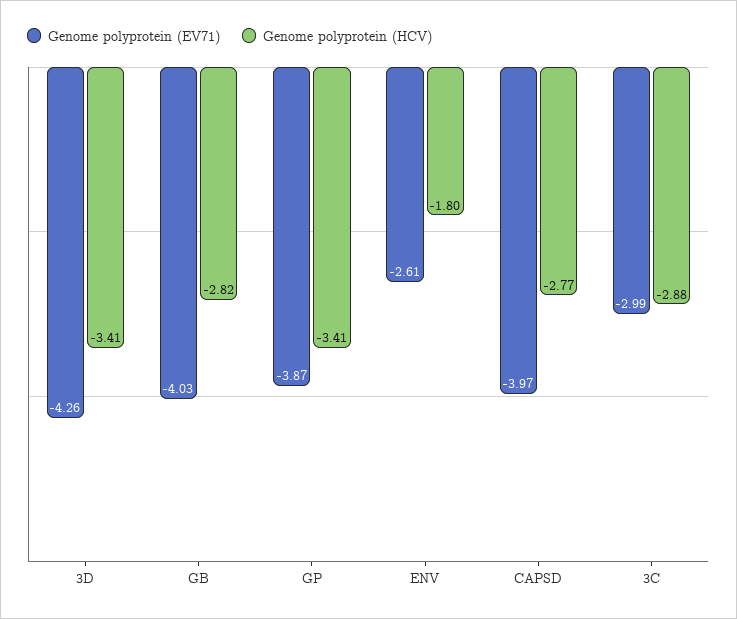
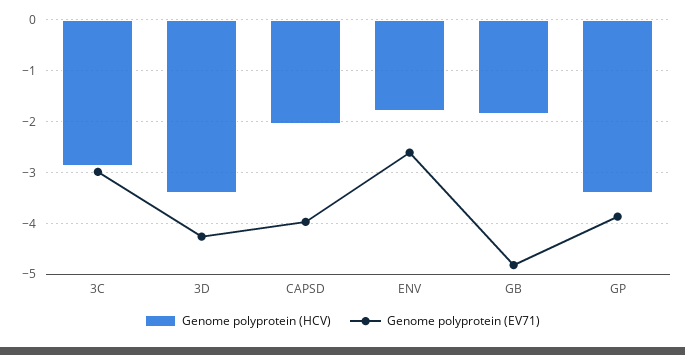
  {
    "Genome polyprotein (EV71)": {
      "3D": -4.26,
-     "GB": -4.03,
+     "GB": -4.8,
      "GP": -3.87,
      "ENV": -2.61,
      "CAPSD": -3.97,
      "3C": -2.99
    },
    "Genome polyprotein (HCV)": {
      "3D": -3.41,
-     "GB": -2.82,
+     "GB": -1.8,
      "GP": -3.41,
      "ENV": -1.8,
-     "CAPSD": -2.77,
+     "CAPSD": -2,
      "3C": -2.88
    }
  }

